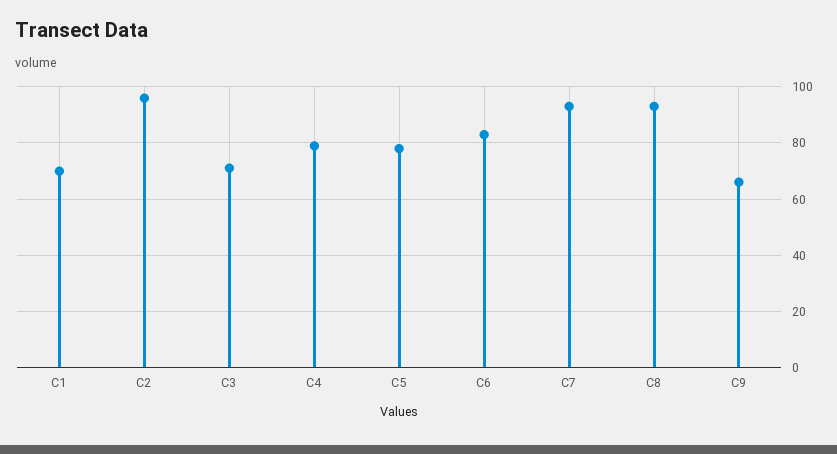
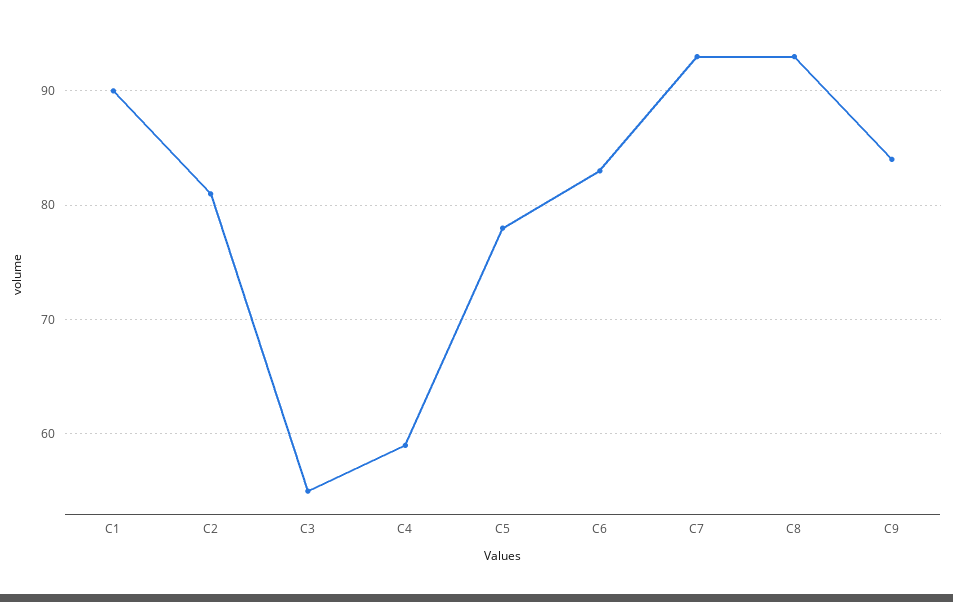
  {
-   "C1": 70,
+   "C1": 90,
-   "C2": 95,
+   "C2": 81,
-   "C3": 70,
+   "C3": 55,
-   "C4": 80,
+   "C4": 59,
    "C5": 78,
    "C6": 83,
    "C7": 93,
    "C8": 93,
-   "C9": 65
+   "C9": 84
  }

